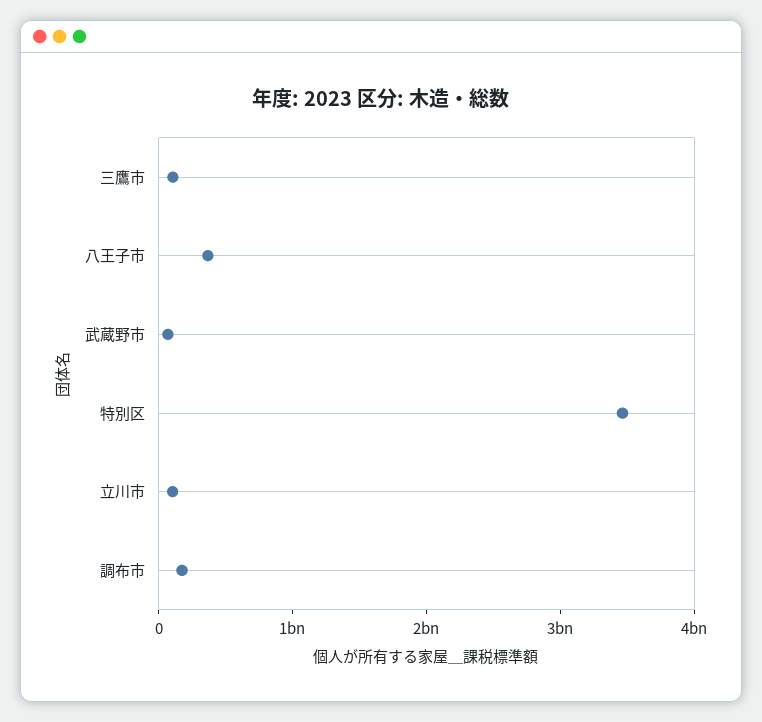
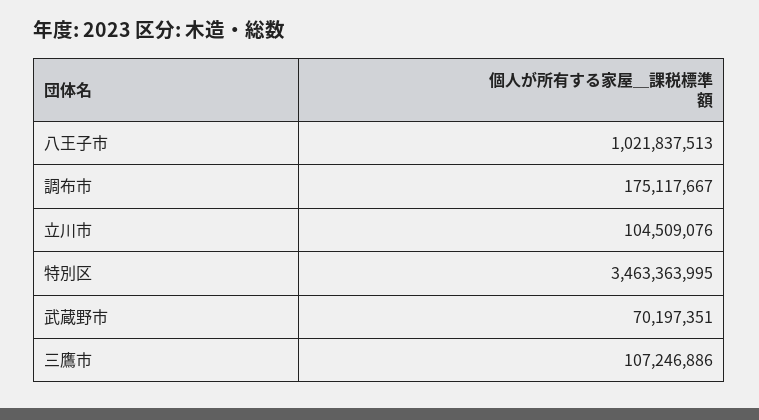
  {
    "三鷹市": 107246886,
-   "八王子市": 400000000,
+   "八王子市": 1021837513,
    "武蔵野市": 70197351,
    "特別区": 3463363995,
    "立川市": 104509076,
    "調布市": 175117667
  }

